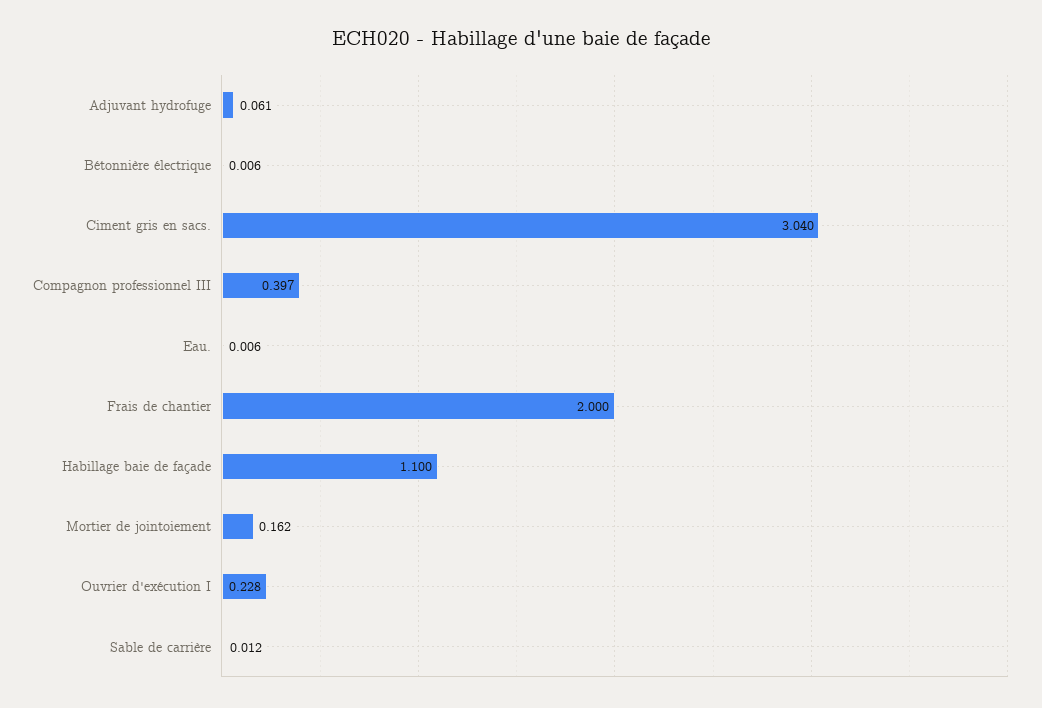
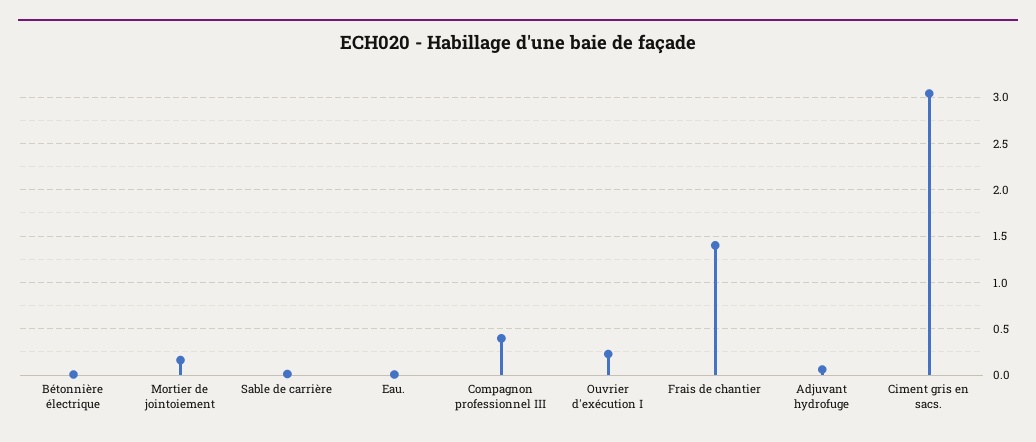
  {
    "Adjuvant hydrofuge": 0.061,
    "Bétonnière électrique": 0.006,
    "Ciment gris en sacs.": 3.04,
    "Compagnon professionnel III": 0.397,
    "Eau.": 0.006,
-   "Frais de chantier": 2,
+   "Frais de chantier": 1.4,
-   "Habillage baie de façade": 1.1,
    "Mortier de jointoiement": 0.162,
    "Ouvrier d'exécution I": 0.228,
    "Sable de carrière": 0.012
  }

